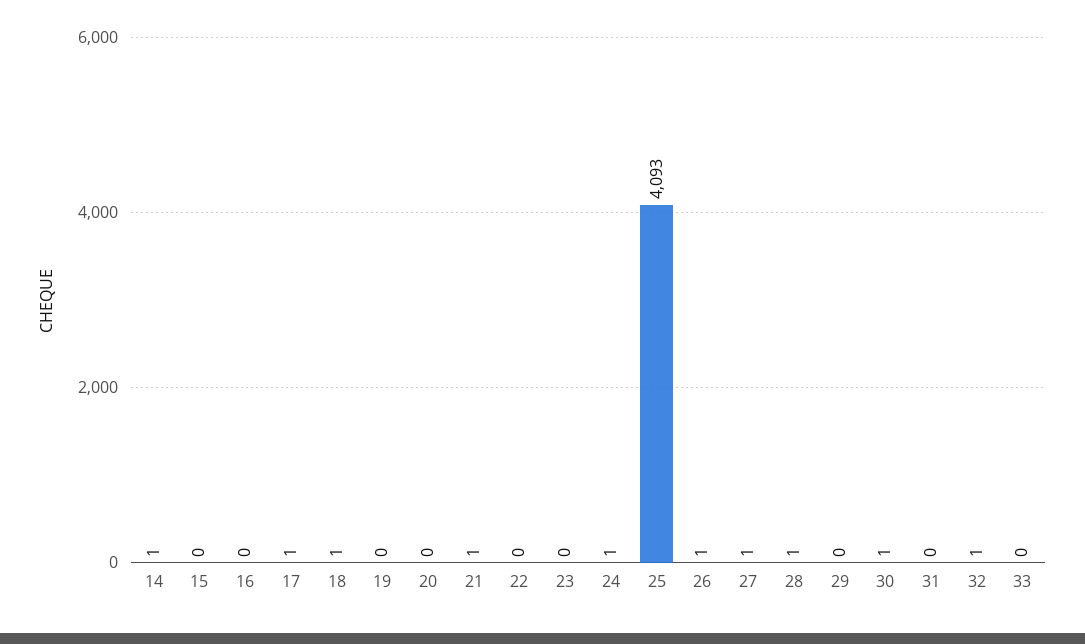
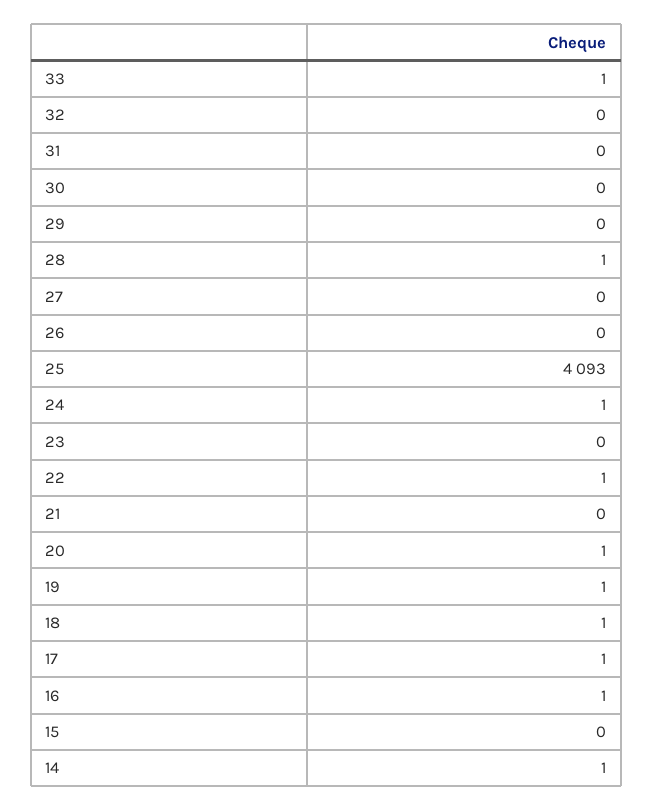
  {
    "14": 1,
    "15": 0,
-   "16": 0,
+   "16": 1,
    "17": 1,
    "18": 1,
-   "19": 0,
+   "19": 1,
-   "20": 0,
+   "20": 1,
-   "21": 1,
+   "21": 0,
-   "22": 0,
+   "22": 1,
    "23": 0,
    "24": 1,
    "25": 4093,
-   "26": 1,
+   "26": 0,
-   "27": 1,
+   "27": 0,
    "28": 1,
    "29": 0,
-   "30": 1,
+   "30": 0,
    "31": 0,
-   "32": 1,
+   "32": 0,
-   "33": 0
+   "33": 1
  }

